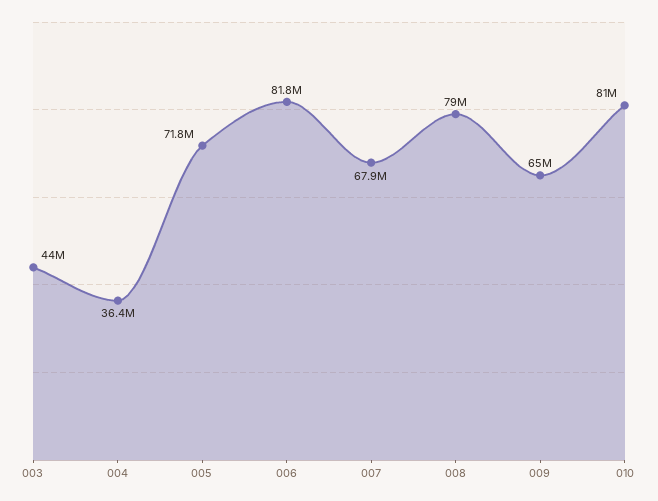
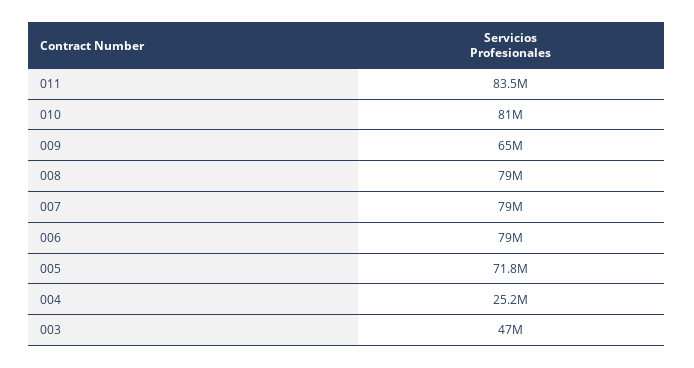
  {
-   "003": 44000000,
+   "003": 47000000,
-   "004": 36400000,
+   "004": 25200000,
    "005": 71800000,
-   "006": 81800000,
+   "006": 79000000,
-   "007": 67900000,
+   "007": 79000000,
    "008": 79000000,
    "009": 65000000,
-   "010": 81000000
+   "010": 81000000,
+   "011": 83500000
  }

